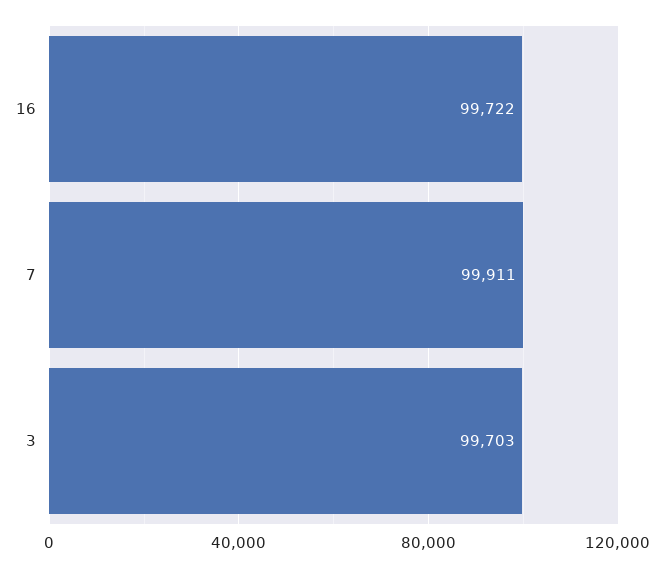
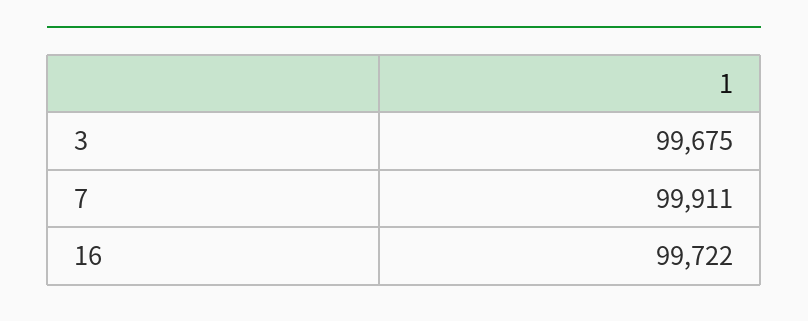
  {
    "16": 99722,
    "7": 99911,
-   "3": 99703
+   "3": 99675
  }

